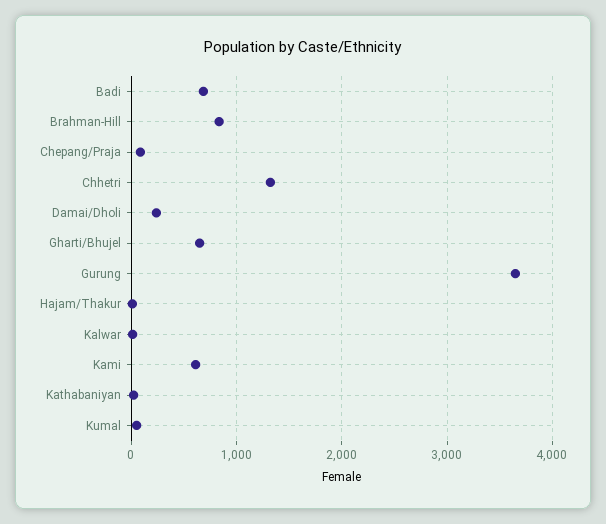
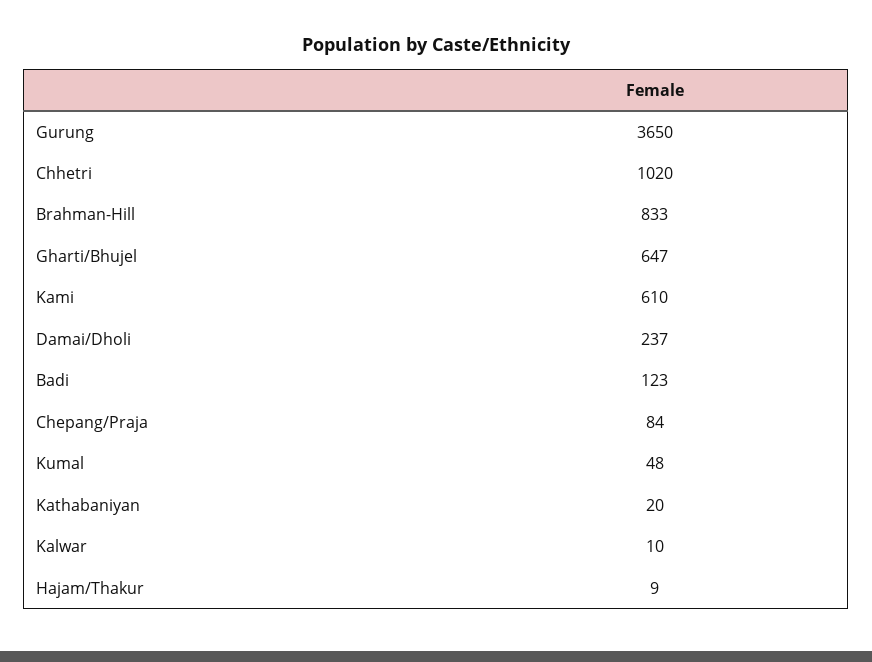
  {
-   "Badi": 700,
+   "Badi": 123,
    "Brahman-Hill": 833,
    "Chepang/Praja": 84,
-   "Chhetri": 1300,
+   "Chhetri": 1020,
    "Damai/Dholi": 237,
    "Gharti/Bhujel": 647,
    "Gurung": 3650,
    "Hajam/Thakur": 9,
    "Kalwar": 10,
    "Kami": 610,
    "Kathabaniyan": 20,
    "Kumal": 48
  }

